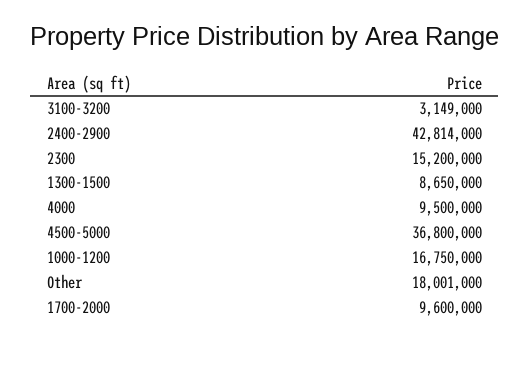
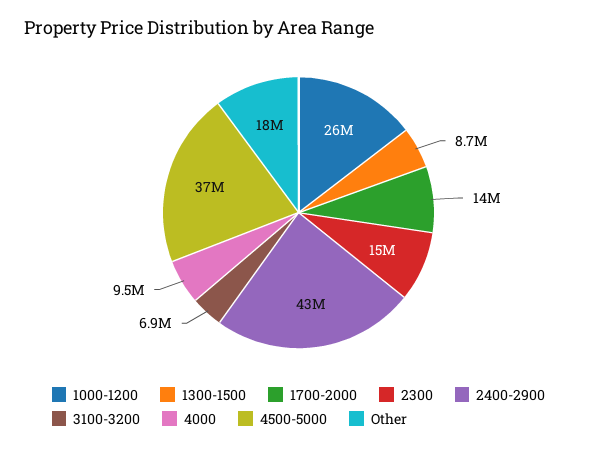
  {
-   "3100-3200": 3149000,
+   "3100-3200": 6900000,
    "2400-2900": 42814000,
    "2300": 15200000,
    "1300-1500": 8650000,
    "4000": 9500000,
    "4500-5000": 36800000,
-   "1000-1200": 16750000,
+   "1000-1200": 26000000,
    "Other": 18001000,
-   "1700-2000": 9600000
+   "1700-2000": 14000000
  }

